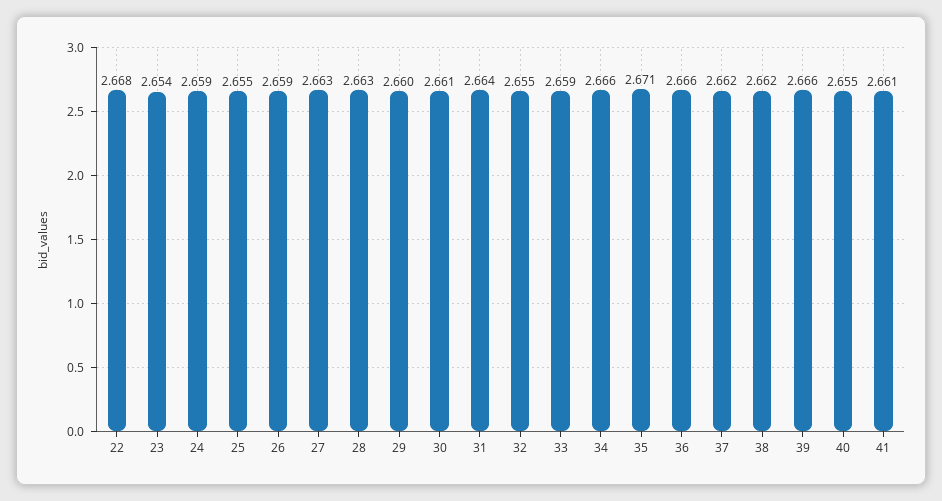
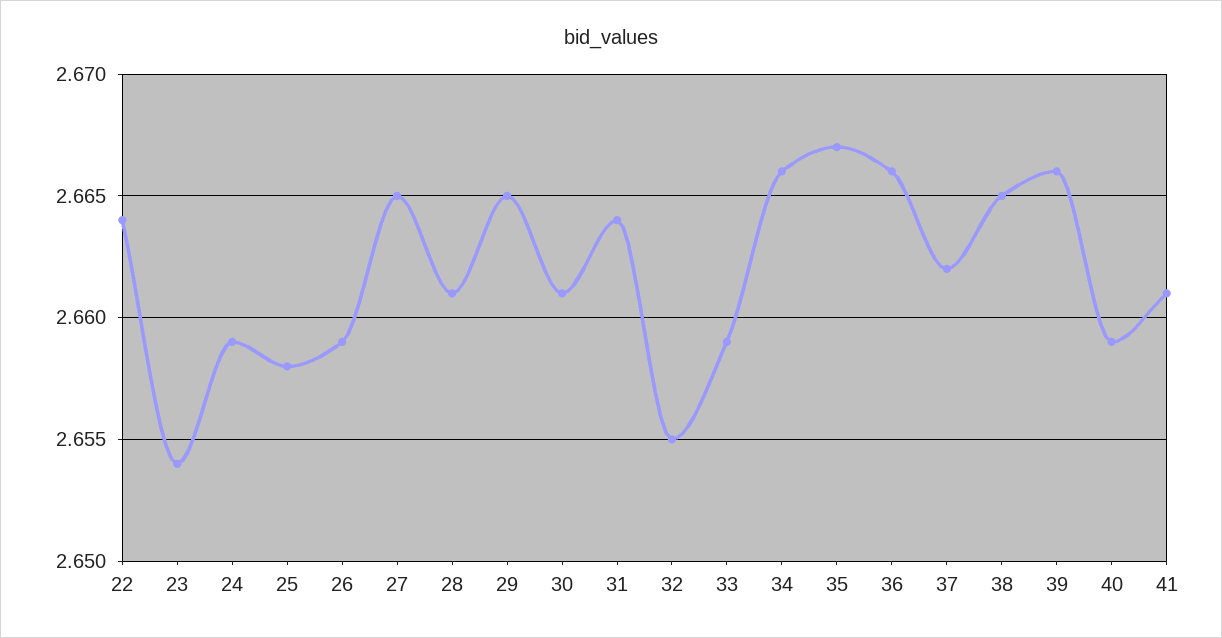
  {
-   "22": 2.668,
+   "22": 2.664,
    "23": 2.654,
    "24": 2.659,
-   "25": 2.655,
+   "25": 2.658,
    "26": 2.659,
-   "27": 2.663,
+   "27": 2.665,
-   "28": 2.663,
+   "28": 2.661,
-   "29": 2.66,
+   "29": 2.665,
    "30": 2.661,
    "31": 2.664,
    "32": 2.655,
    "33": 2.659,
    "34": 2.666,
-   "35": 2.671,
+   "35": 2.667,
    "36": 2.666,
    "37": 2.662,
-   "38": 2.662,
+   "38": 2.665,
    "39": 2.666,
-   "40": 2.655,
+   "40": 2.659,
    "41": 2.661
  }

